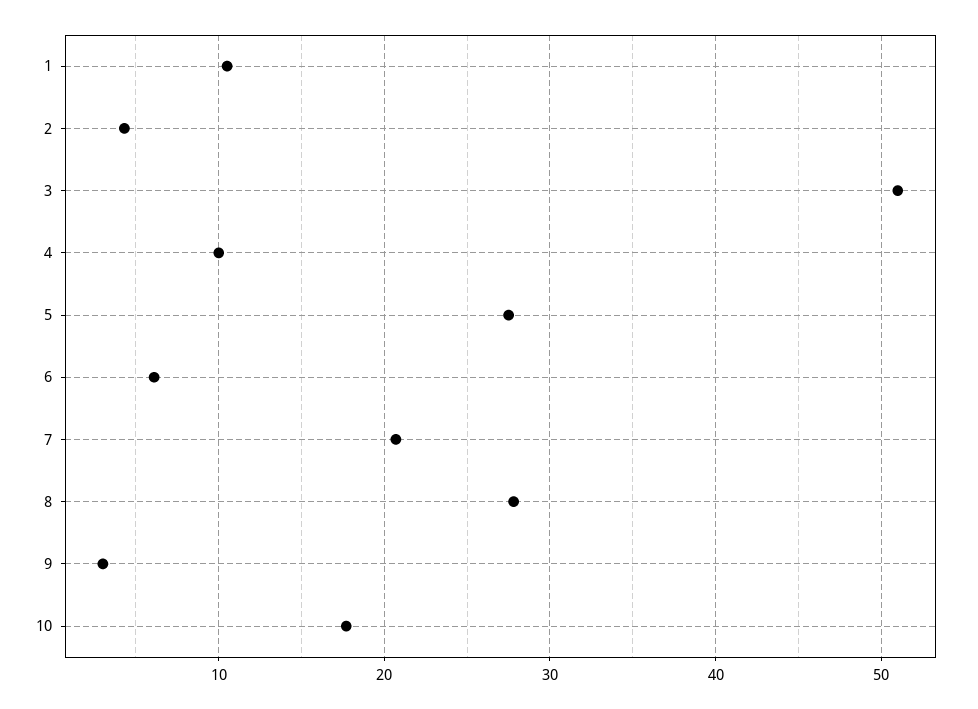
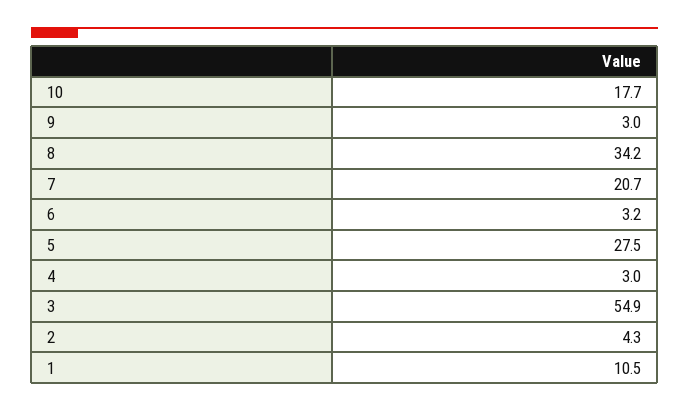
  {
    "1": 10.5,
    "2": 4.3,
-   "3": 51,
+   "3": 54.9,
-   "4": 10,
+   "4": 3,
    "5": 27.5,
-   "6": 6,
+   "6": 3.2,
    "7": 20.7,
-   "8": 28,
+   "8": 34.2,
    "9": 3,
    "10": 17.7
  }

